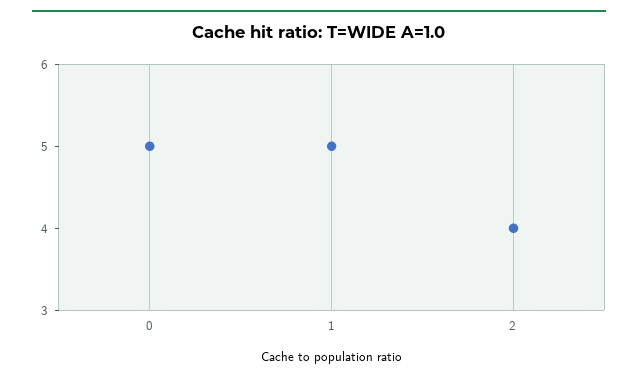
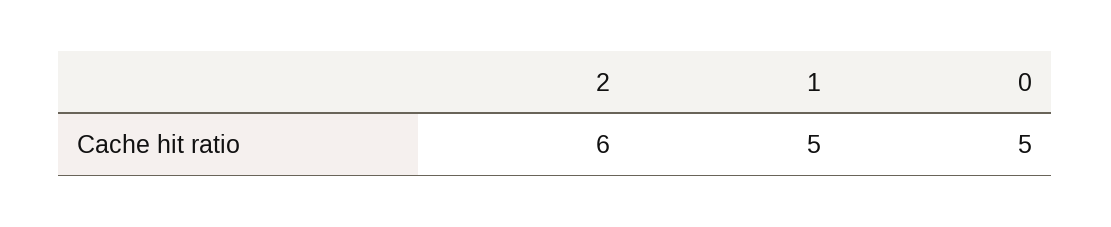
  {
    "0": 5,
    "1": 5,
-   "2": 4
+   "2": 6
  }

